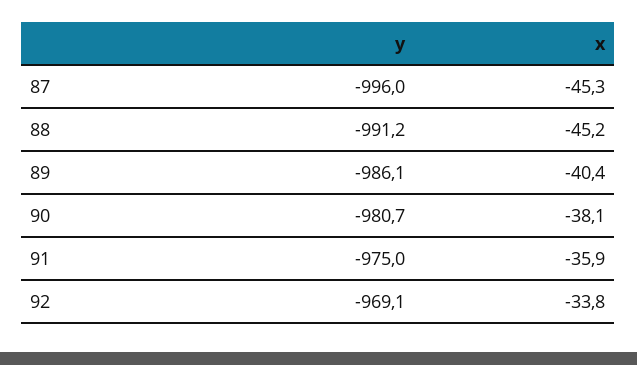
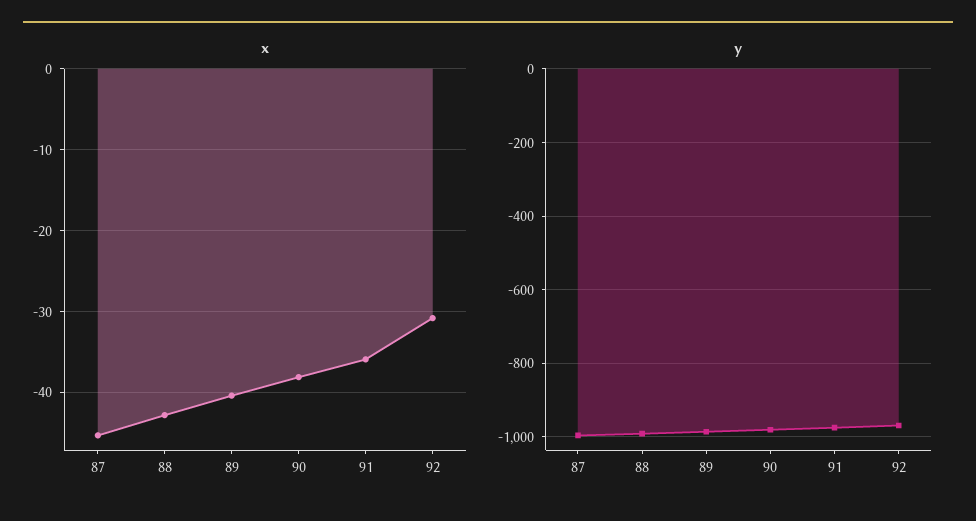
  {
    "y": {
      "87": -996,
      "88": -991.2,
      "89": -986.1,
      "90": -980.7,
      "91": -975,
      "92": -969.1
    },
    "x": {
      "87": -45.3,
-     "88": -45.2,
+     "88": -43,
      "89": -40.4,
      "90": -38.1,
      "91": -35.9,
-     "92": -33.8
+     "92": -31
    }
  }

